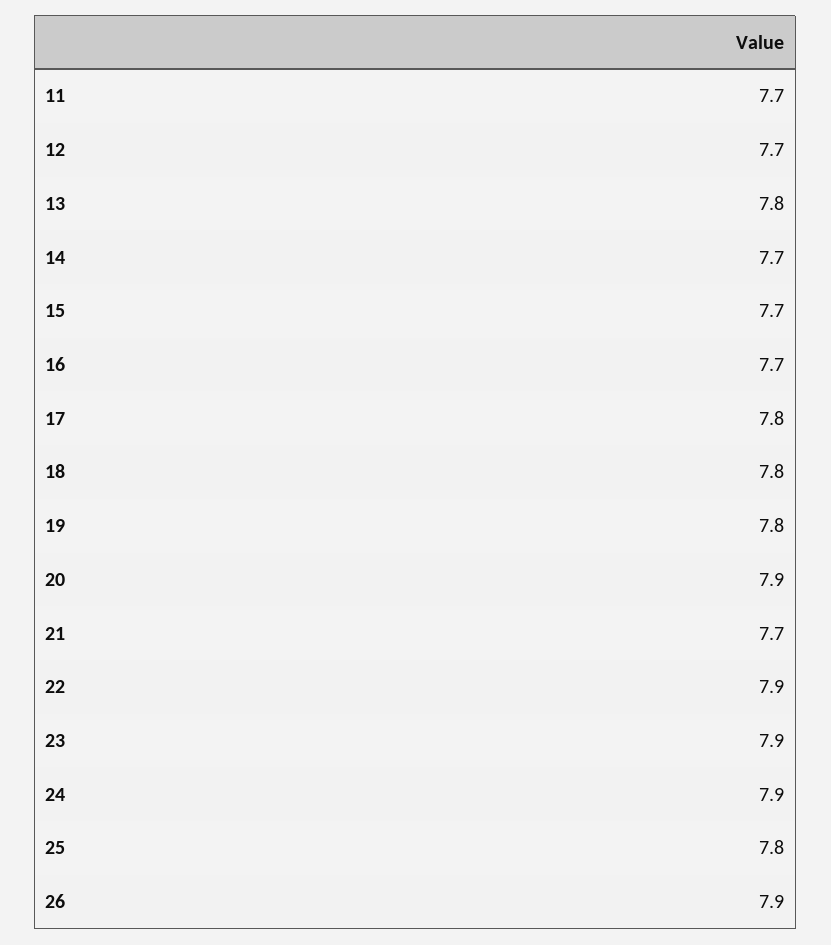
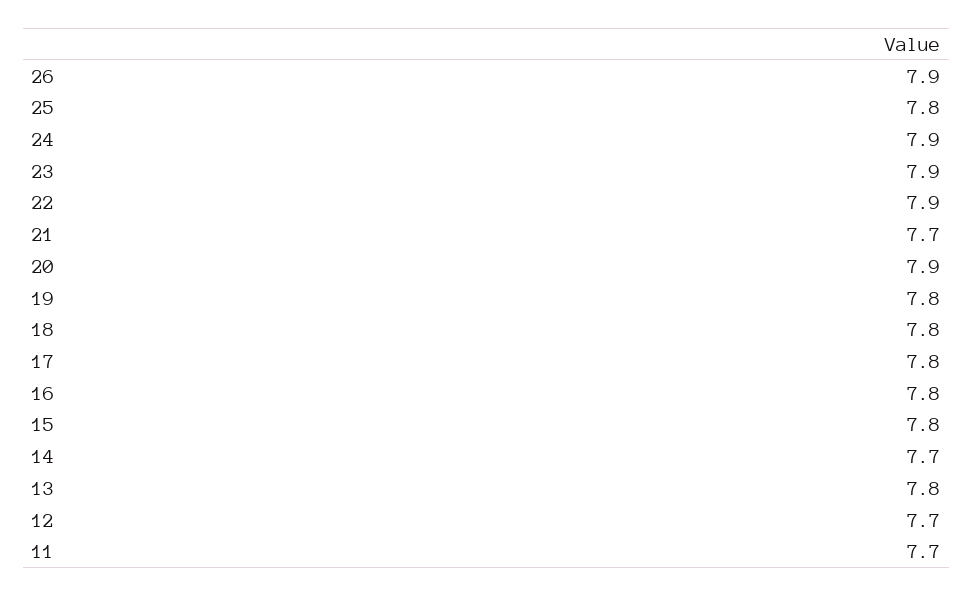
  {
    "11": 7.7,
    "12": 7.7,
    "13": 7.8,
    "14": 7.7,
-   "15": 7.7,
+   "15": 7.8,
-   "16": 7.7,
+   "16": 7.8,
    "17": 7.8,
    "18": 7.8,
    "19": 7.8,
    "20": 7.9,
    "21": 7.7,
    "22": 7.9,
    "23": 7.9,
    "24": 7.9,
    "25": 7.8,
    "26": 7.9
  }

